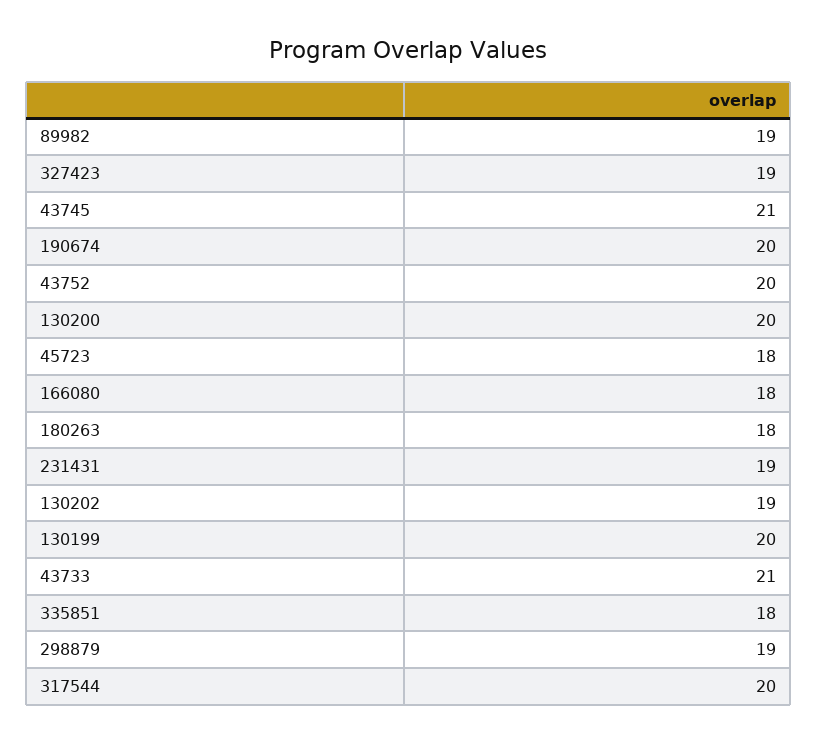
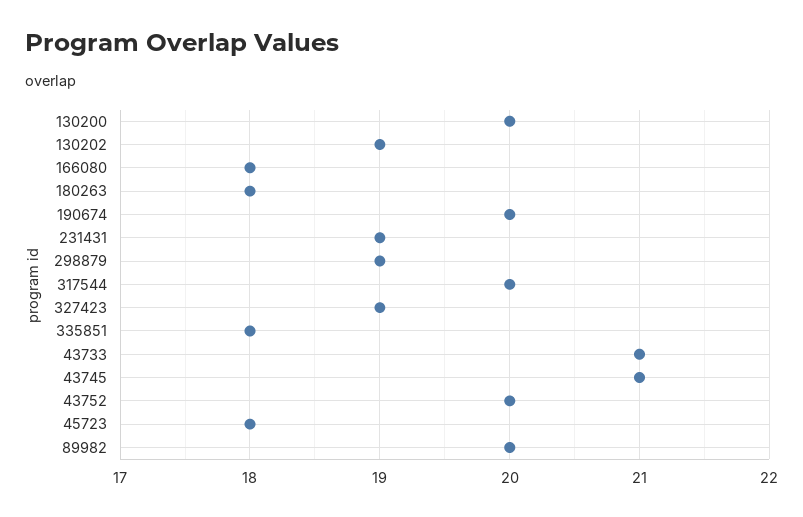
  {
-   "89982": 19,
+   "89982": 20,
    "327423": 19,
    "43745": 21,
    "190674": 20,
    "43752": 20,
    "130200": 20,
    "45723": 18,
    "166080": 18,
    "180263": 18,
    "231431": 19,
    "130202": 19,
-   "130199": 20,
    "43733": 21,
    "335851": 18,
    "298879": 19,
    "317544": 20
  }

